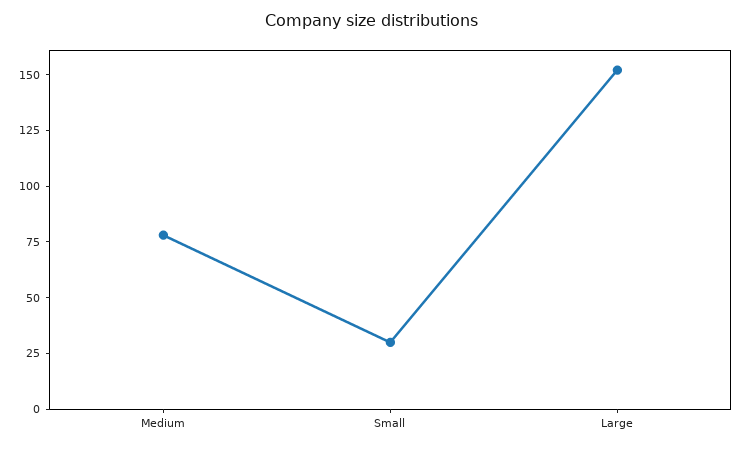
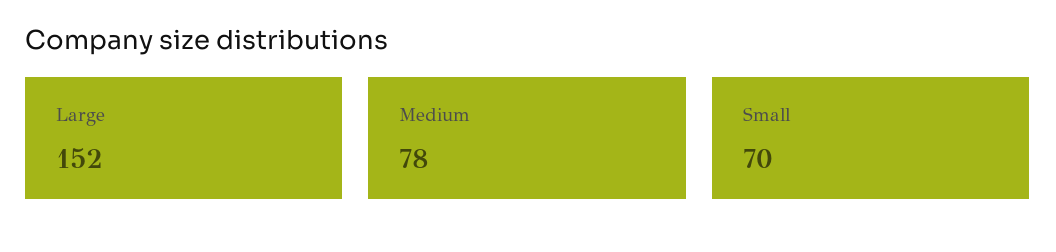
  {
    "Medium": 78,
-   "Small": 30,
+   "Small": 70,
    "Large": 152
  }

